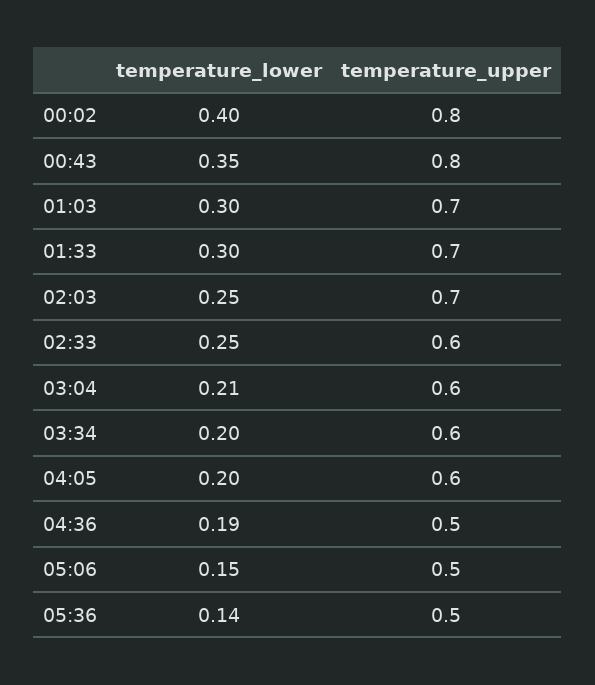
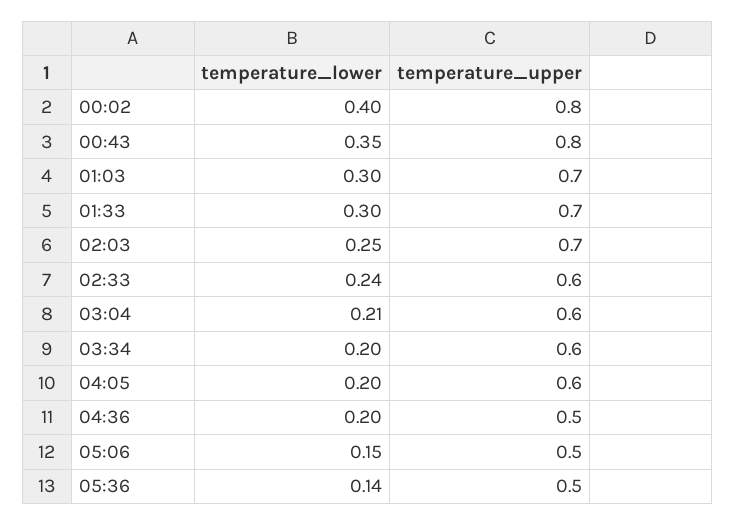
  {
    "temperature_lower": {
      "00:02": 0.4,
      "00:43": 0.35,
      "01:03": 0.3,
      "01:33": 0.3,
      "02:03": 0.25,
-     "02:33": 0.25,
+     "02:33": 0.24,
      "03:04": 0.21,
      "03:34": 0.2,
      "04:05": 0.2,
-     "04:36": 0.19,
+     "04:36": 0.2,
      "05:06": 0.15,
      "05:36": 0.14
    },
    "temperature_upper": {
      "00:02": 0.8,
      "00:43": 0.8,
      "01:03": 0.7,
      "01:33": 0.7,
      "02:03": 0.7,
      "02:33": 0.6,
      "03:04": 0.6,
      "03:34": 0.6,
      "04:05": 0.6,
      "04:36": 0.5,
      "05:06": 0.5,
      "05:36": 0.5
    }
  }

